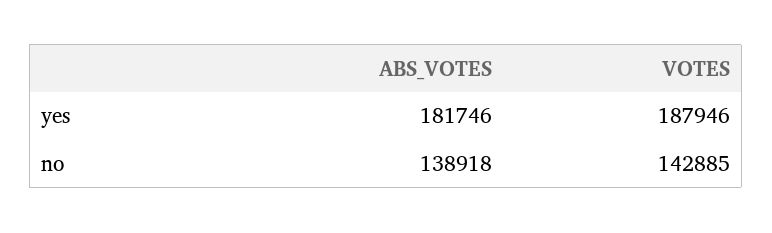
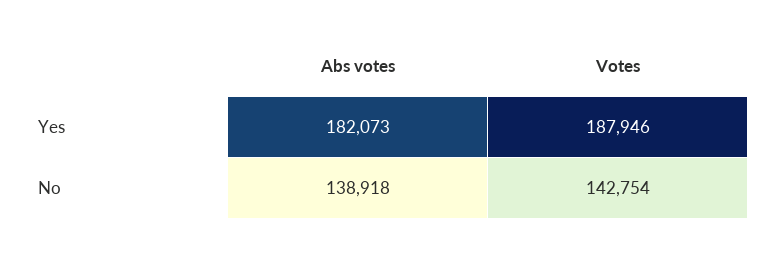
  {
    "ABS_VOTES": {
-     "yes": 181746,
+     "yes": 182073,
      "no": 138918
    },
    "VOTES": {
      "yes": 187946,
-     "no": 142885
+     "no": 142754
    }
  }

